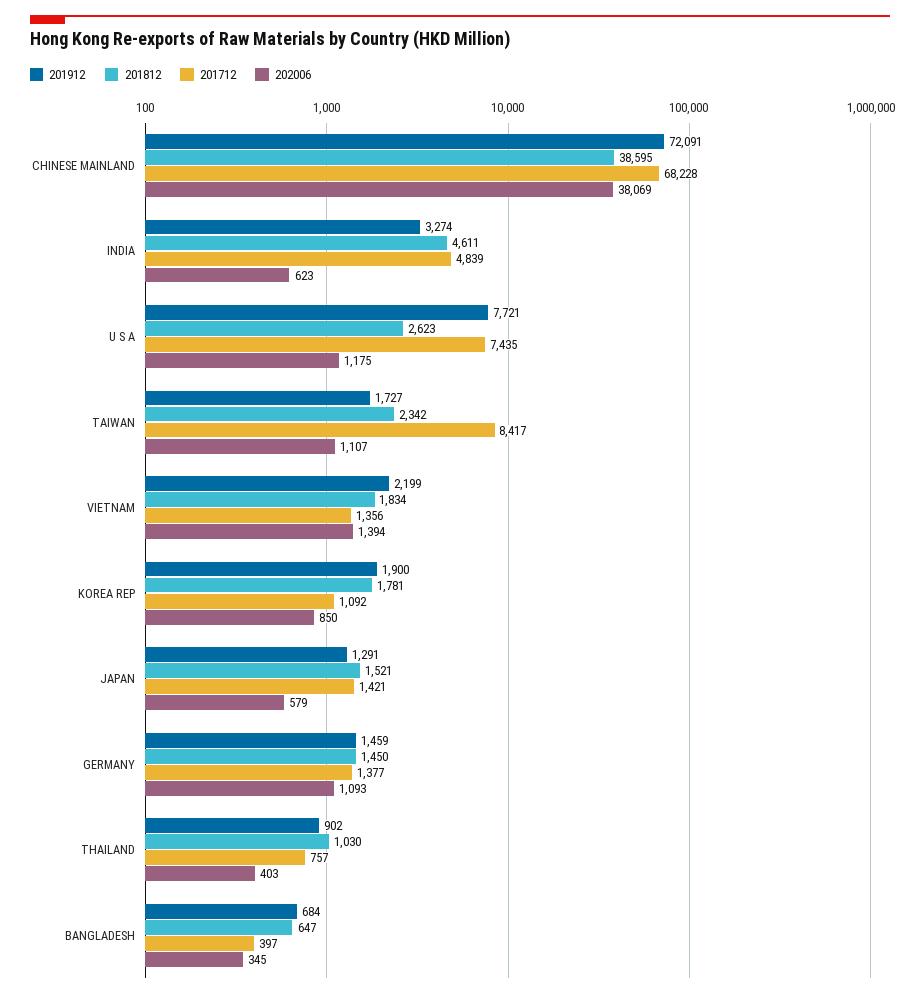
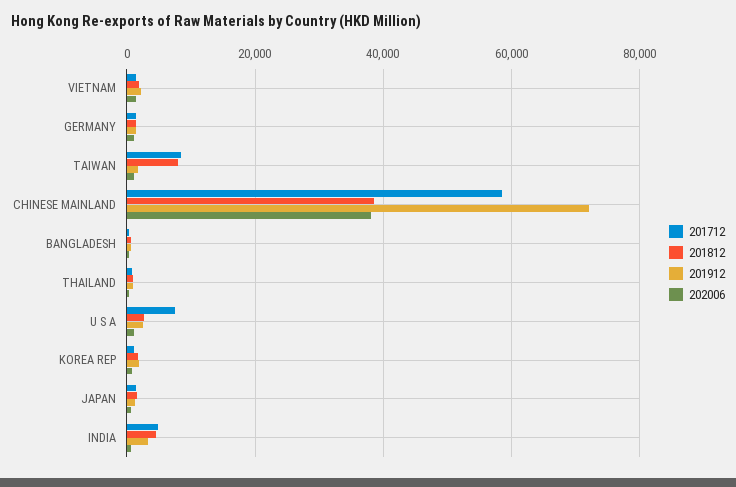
  {
    "201912": {
      "CHINESE MAINLAND": 72091,
      "INDIA": 3274,
-     "U S A": 7721,
+     "U S A": 2000,
      "TAIWAN": 1727,
      "VIETNAM": 2199,
      "KOREA REP": 1900,
      "JAPAN": 1291,
      "GERMANY": 1459,
      "THAILAND": 902,
      "BANGLADESH": 684
    },
    "201812": {
      "CHINESE MAINLAND": 38595,
      "INDIA": 4611,
      "U S A": 2623,
-     "TAIWAN": 2342,
+     "TAIWAN": 8000,
      "VIETNAM": 1834,
      "KOREA REP": 1781,
      "JAPAN": 1521,
      "GERMANY": 1450,
      "THAILAND": 1030,
      "BANGLADESH": 647
    },
    "201712": {
-     "CHINESE MAINLAND": 68228,
+     "CHINESE MAINLAND": 58000,
      "INDIA": 4839,
      "U S A": 7435,
      "TAIWAN": 8417,
      "VIETNAM": 1356,
      "KOREA REP": 1092,
      "JAPAN": 1421,
      "GERMANY": 1377,
      "THAILAND": 757,
      "BANGLADESH": 397
    },
    "202006": {
      "CHINESE MAINLAND": 38069,
      "INDIA": 623,
      "U S A": 1175,
      "TAIWAN": 1107,
      "VIETNAM": 1394,
      "KOREA REP": 850,
      "JAPAN": 579,
      "GERMANY": 1093,
      "THAILAND": 403,
      "BANGLADESH": 345
    }
  }

